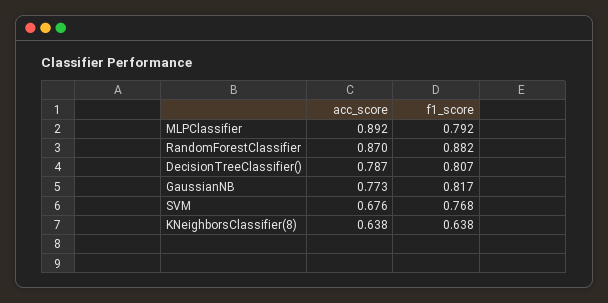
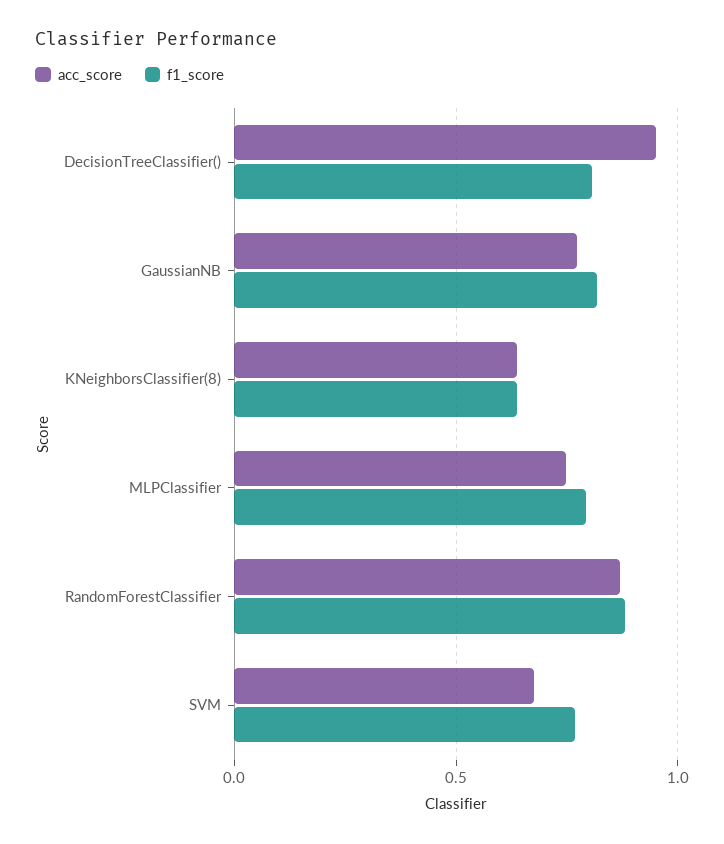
  {
    "acc_score": {
-     "MLPClassifier": 0.892,
+     "MLPClassifier": 0.75,
      "RandomForestClassifier": 0.87,
-     "DecisionTreeClassifier()": 0.787,
+     "DecisionTreeClassifier()": 0.95,
      "GaussianNB": 0.773,
      "SVM": 0.676,
      "KNeighborsClassifier(8)": 0.638
    },
    "f1_score": {
      "MLPClassifier": 0.792,
      "RandomForestClassifier": 0.882,
      "DecisionTreeClassifier()": 0.807,
      "GaussianNB": 0.817,
      "SVM": 0.768,
      "KNeighborsClassifier(8)": 0.638
    }
  }

